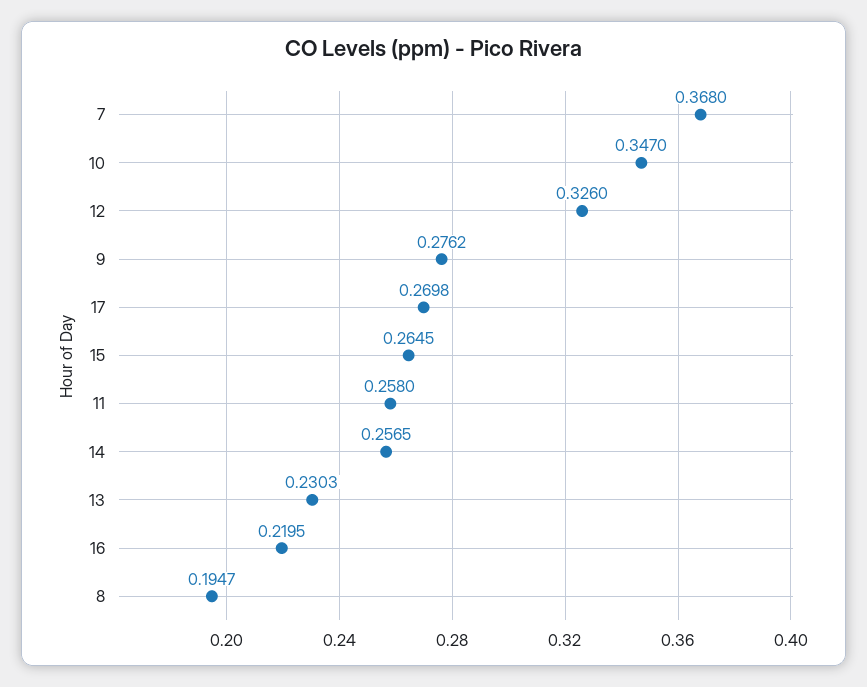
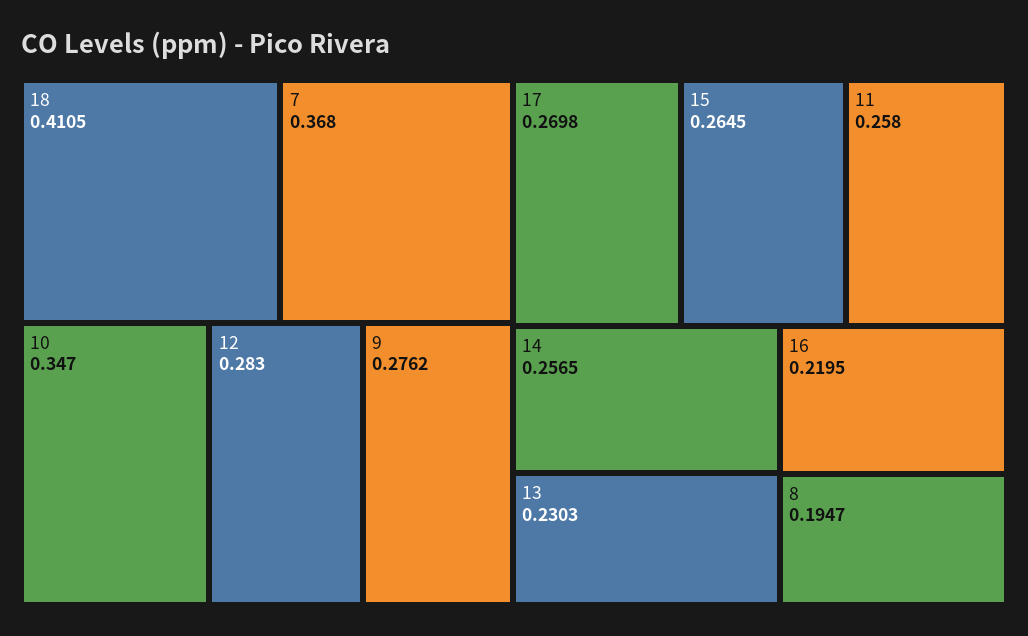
  {
    "7": 0.368,
    "10": 0.347,
-   "12": 0.326,
+   "12": 0.283,
    "9": 0.2762,
    "17": 0.2698,
    "15": 0.2645,
    "11": 0.258,
    "14": 0.2565,
    "13": 0.2303,
    "16": 0.2195,
-   "8": 0.1947
+   "8": 0.1947,
+   "18": 0.4105
  }

